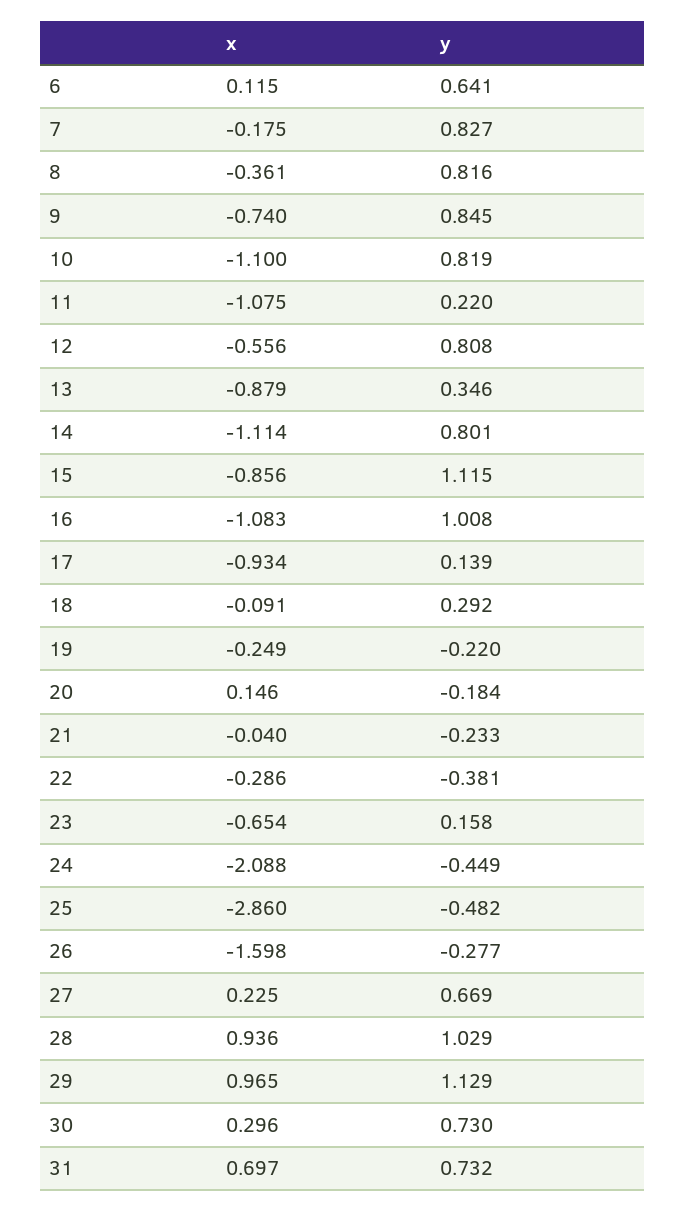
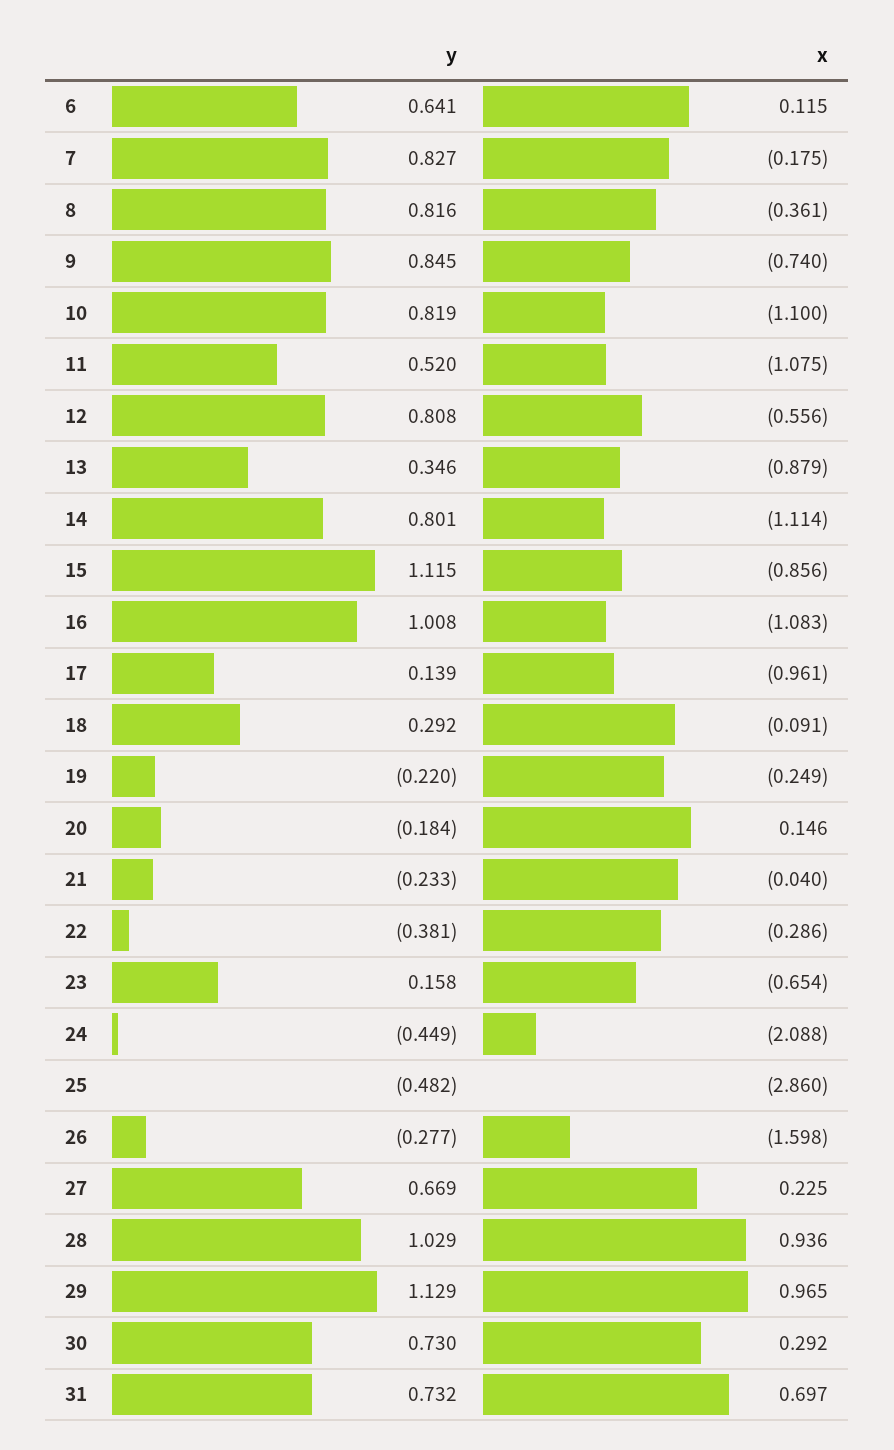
  {
    "x": {
      "6": 0.115,
      "7": -0.175,
      "8": -0.361,
      "9": -0.74,
      "10": -1.1,
      "11": -1.075,
      "12": -0.556,
      "13": -0.879,
      "14": -1.114,
      "15": -0.856,
      "16": -1.083,
-     "17": -0.934,
+     "17": -0.961,
      "18": -0.091,
      "19": -0.249,
      "20": 0.146,
      "21": -0.04,
      "22": -0.286,
      "23": -0.654,
      "24": -2.088,
      "25": -2.86,
      "26": -1.598,
      "27": 0.225,
      "28": 0.936,
      "29": 0.965,
-     "30": 0.296,
+     "30": 0.292,
      "31": 0.697
    },
    "y": {
      "6": 0.641,
      "7": 0.827,
      "8": 0.816,
      "9": 0.845,
      "10": 0.819,
-     "11": 0.22,
+     "11": 0.52,
      "12": 0.808,
      "13": 0.346,
      "14": 0.801,
      "15": 1.115,
      "16": 1.008,
      "17": 0.139,
      "18": 0.292,
      "19": -0.22,
      "20": -0.184,
      "21": -0.233,
      "22": -0.381,
      "23": 0.158,
      "24": -0.449,
      "25": -0.482,
      "26": -0.277,
      "27": 0.669,
      "28": 1.029,
      "29": 1.129,
      "30": 0.73,
      "31": 0.732
    }
  }

